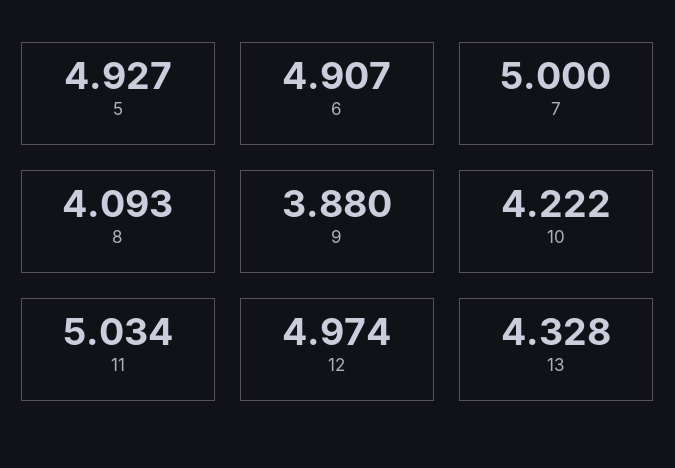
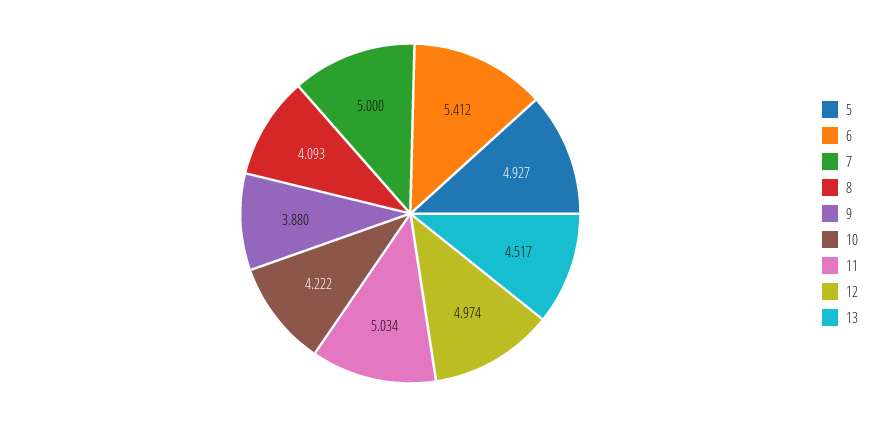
  {
    "5": 4.927,
-   "6": 4.907,
+   "6": 5.412,
    "7": 5,
    "8": 4.093,
    "9": 3.88,
    "10": 4.222,
    "11": 5.034,
    "12": 4.974,
-   "13": 4.328
+   "13": 4.517
  }

